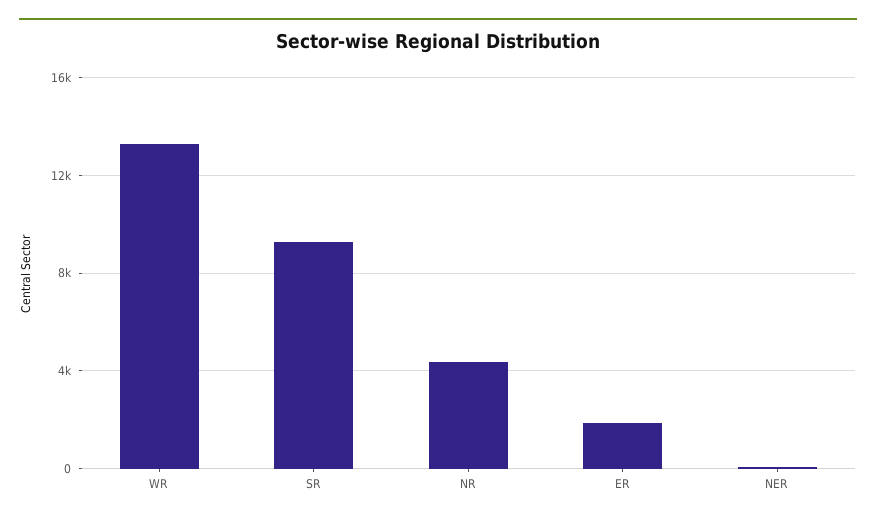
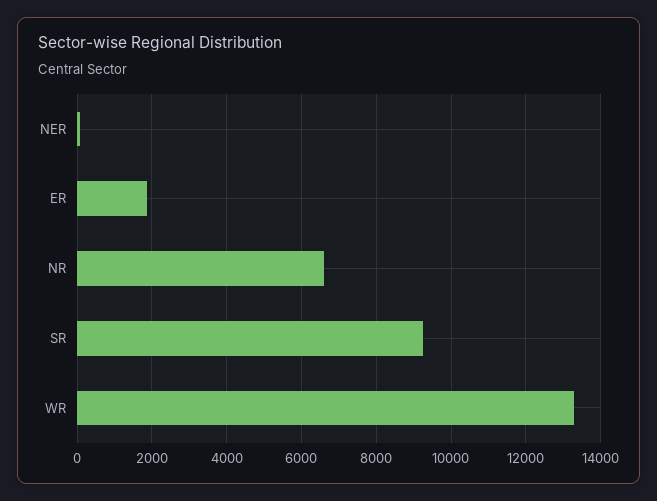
  {
    "WR": 13200,
    "SR": 9200,
-   "NR": 4500,
+   "NR": 6600,
    "ER": 1800,
    "NER": 0
  }

